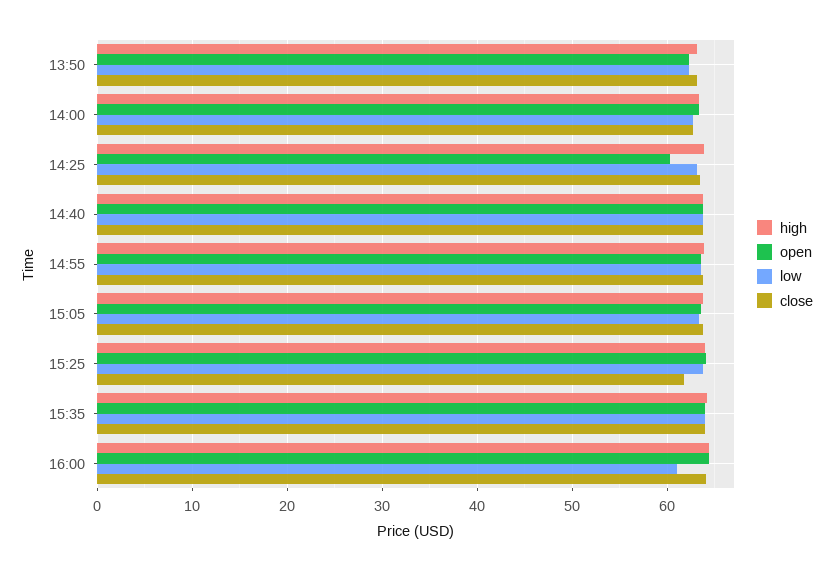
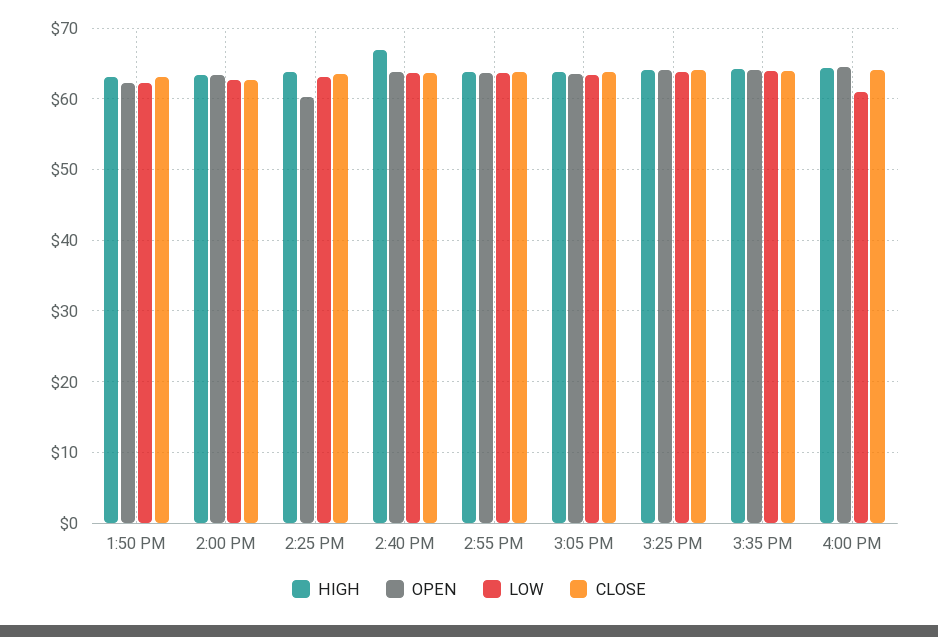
  {
    "high": {
      "13:50": 63,
      "14:00": 63,
      "14:25": 64,
-     "14:40": 64,
+     "14:40": 67,
      "14:55": 64,
      "15:05": 64,
      "15:25": 64,
      "15:35": 64,
      "16:00": 64
    },
    "open": {
      "13:50": 62,
      "14:00": 63,
      "14:25": 60,
      "14:40": 64,
      "14:55": 64,
      "15:05": 64,
      "15:25": 64,
      "15:35": 64,
      "16:00": 64
    },
    "low": {
      "13:50": 62,
      "14:00": 63,
      "14:25": 63,
      "14:40": 64,
      "14:55": 64,
      "15:05": 63,
      "15:25": 64,
      "15:35": 64,
      "16:00": 61
    },
    "close": {
      "13:50": 63,
      "14:00": 63,
      "14:25": 63,
      "14:40": 64,
      "14:55": 64,
      "15:05": 64,
-     "15:25": 62,
+     "15:25": 64,
      "15:35": 64,
      "16:00": 64
    }
  }

